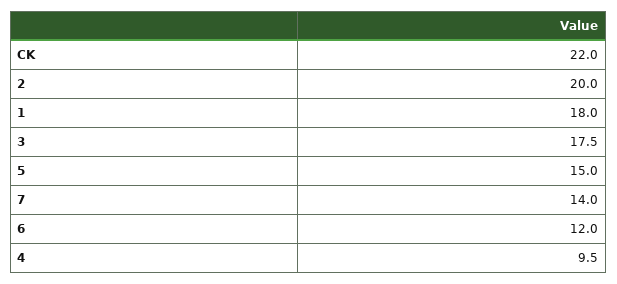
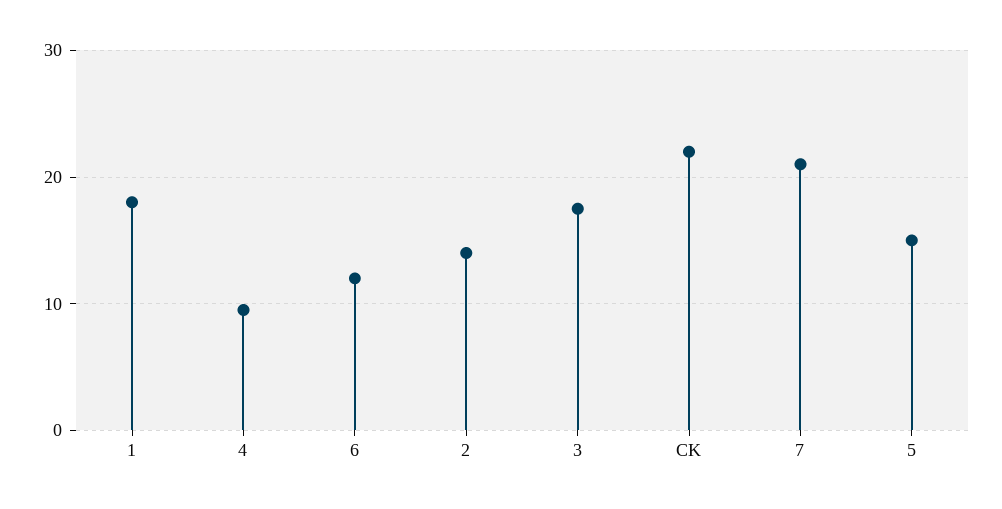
  {
    "CK": 22,
-   "2": 20,
+   "2": 14,
    "1": 18,
    "3": 17.5,
    "5": 15,
-   "7": 14,
+   "7": 21,
    "6": 12,
    "4": 9.5
  }

